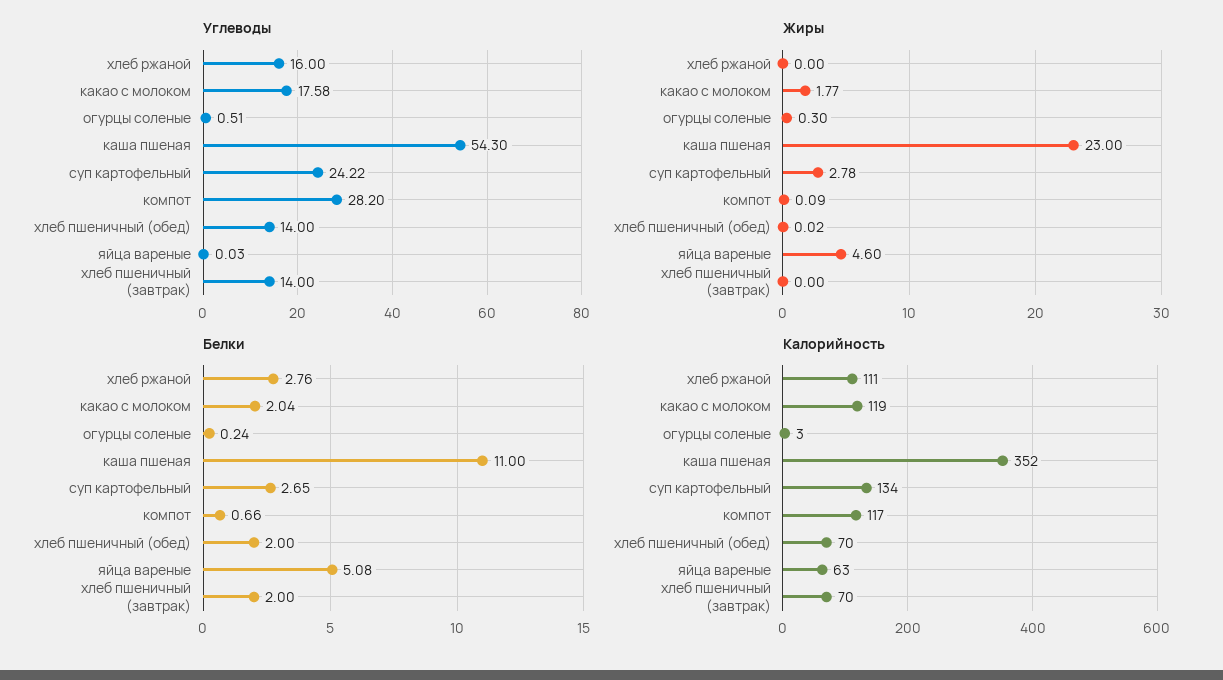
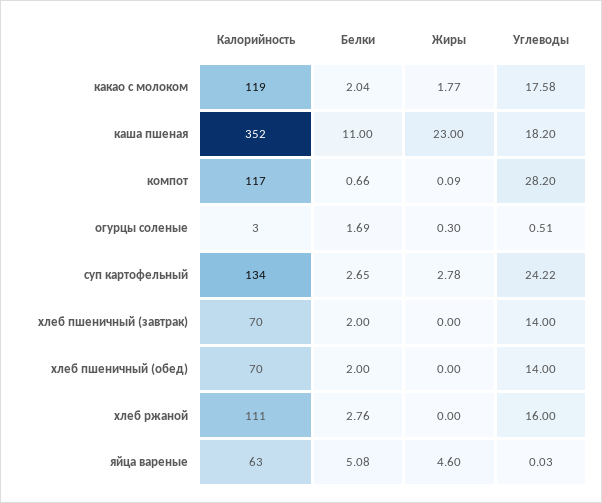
  {
    "Углеводы": {
      "хлеб ржаной": 16,
      "какао с молоком": 17.58,
      "огурцы соленые": 0.51,
-     "каша пшеная": 54.3,
+     "каша пшеная": 18.2,
      "суп картофельный": 24.22,
      "компот": 28.2,
      "хлеб пшеничный (обед)": 14,
      "яйца вареные": 0.03,
      "хлеб пшеничный (завтрак)": 14
    },
    "Жиры": {
      "хлеб ржаной": 0,
      "какао с молоком": 1.77,
      "огурцы соленые": 0.3,
      "каша пшеная": 23,
      "суп картофельный": 2.78,
      "компот": 0.09,
-     "хлеб пшеничный (обед)": 0.02,
+     "хлеб пшеничный (обед)": 0,
      "яйца вареные": 4.6,
      "хлеб пшеничный (завтрак)": 0
    },
    "Белки": {
      "хлеб ржаной": 2.76,
      "какао с молоком": 2.04,
-     "огурцы соленые": 0.24,
+     "огурцы соленые": 1.69,
      "каша пшеная": 11,
      "суп картофельный": 2.65,
      "компот": 0.66,
      "хлеб пшеничный (обед)": 2,
      "яйца вареные": 5.08,
      "хлеб пшеничный (завтрак)": 2
    },
    "Калорийность": {
      "хлеб ржаной": 111,
      "какао с молоком": 119,
      "огурцы соленые": 3,
      "каша пшеная": 352,
      "суп картофельный": 134,
      "компот": 117,
      "хлеб пшеничный (обед)": 70,
      "яйца вареные": 63,
      "хлеб пшеничный (завтрак)": 70
    }
  }

